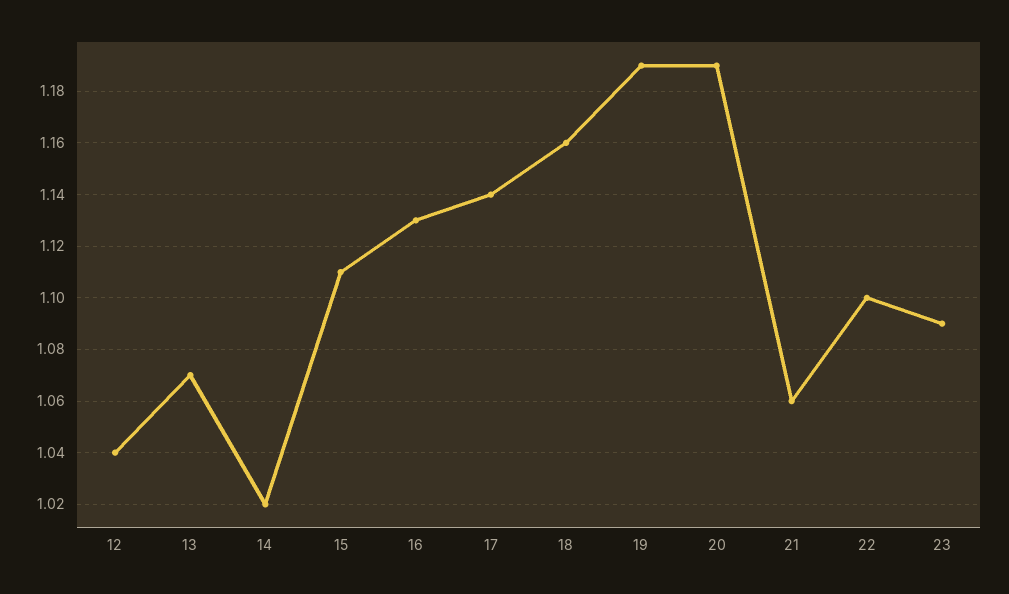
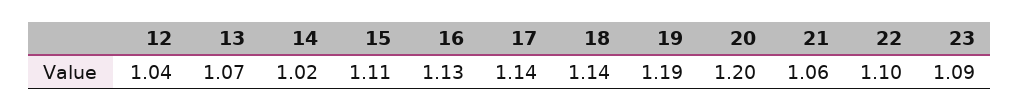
  {
    "12": 1.04,
    "13": 1.07,
    "14": 1.02,
    "15": 1.11,
    "16": 1.13,
    "17": 1.14,
-   "18": 1.16,
+   "18": 1.14,
    "19": 1.19,
-   "20": 1.19,
+   "20": 1.2,
    "21": 1.06,
    "22": 1.1,
    "23": 1.09
  }

